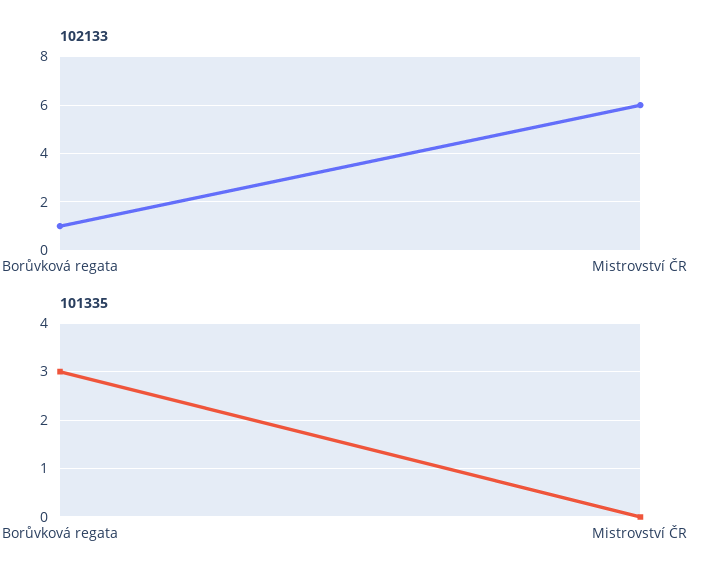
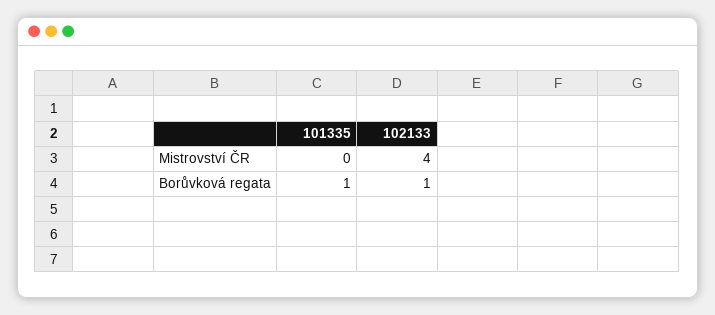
  {
    "102133": {
      "Borůvková regata": 1,
-     "Mistrovství ČR": 6
+     "Mistrovství ČR": 4
    },
    "101335": {
-     "Borůvková regata": 3,
+     "Borůvková regata": 1,
      "Mistrovství ČR": 0
    }
  }

